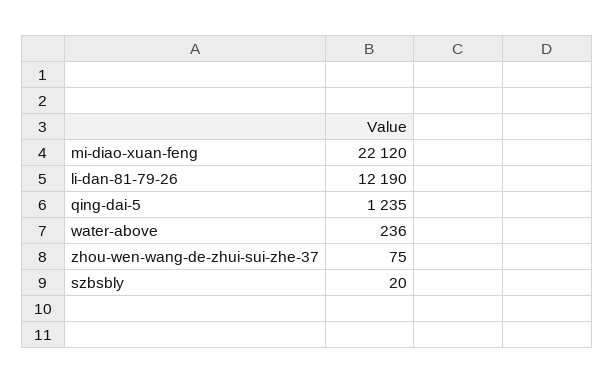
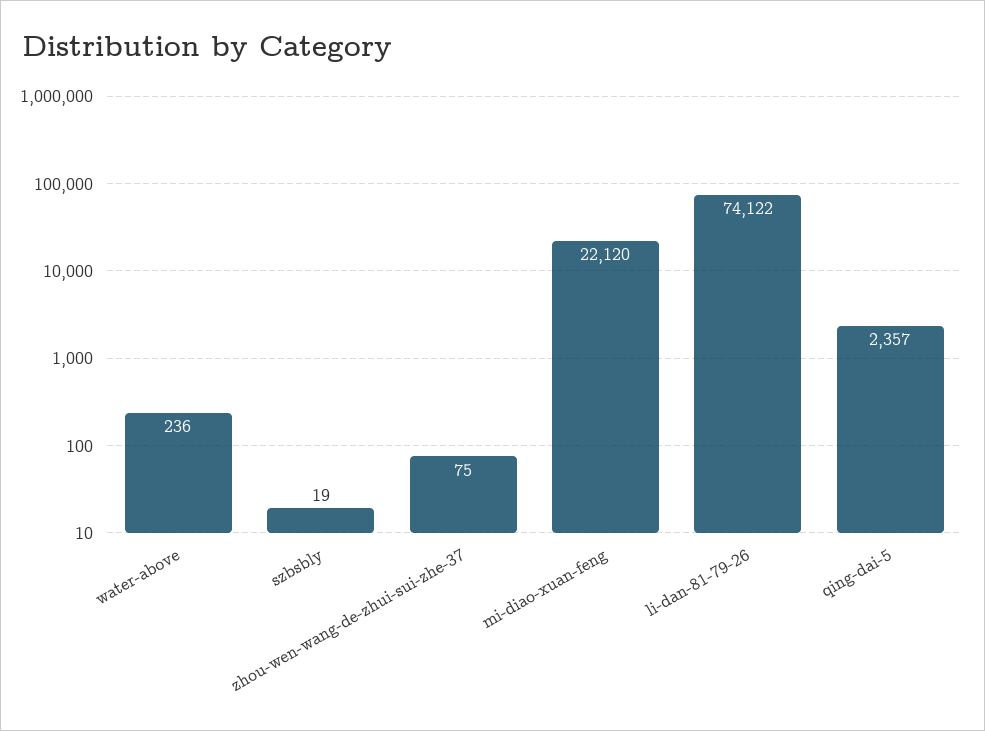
  {
    "mi-diao-xuan-feng": 22120,
-   "li-dan-81-79-26": 12190,
+   "li-dan-81-79-26": 74122,
-   "qing-dai-5": 1235,
+   "qing-dai-5": 2357,
    "water-above": 236,
    "zhou-wen-wang-de-zhui-sui-zhe-37": 75,
-   "szbsbly": 20
+   "szbsbly": 19
  }

